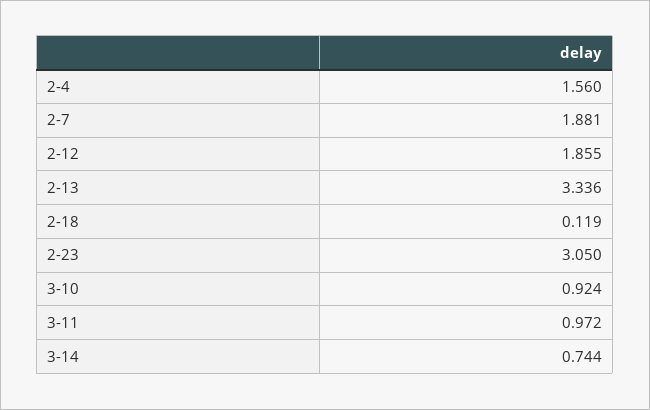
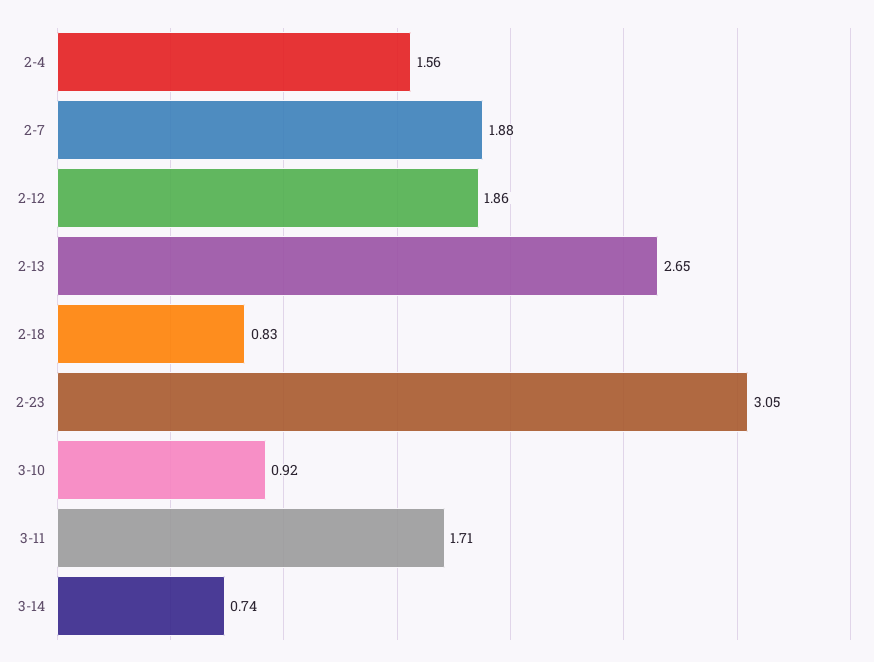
  {
    "2-4": 1.56,
    "2-7": 1.881,
    "2-12": 1.855,
-   "2-13": 3.336,
+   "2-13": 2.65,
-   "2-18": 0.119,
+   "2-18": 0.83,
    "2-23": 3.05,
    "3-10": 0.924,
-   "3-11": 0.972,
+   "3-11": 1.71,
    "3-14": 0.744
  }

